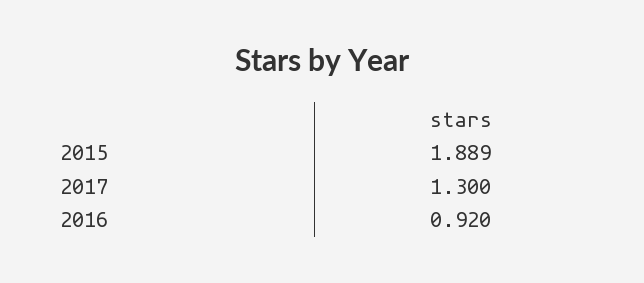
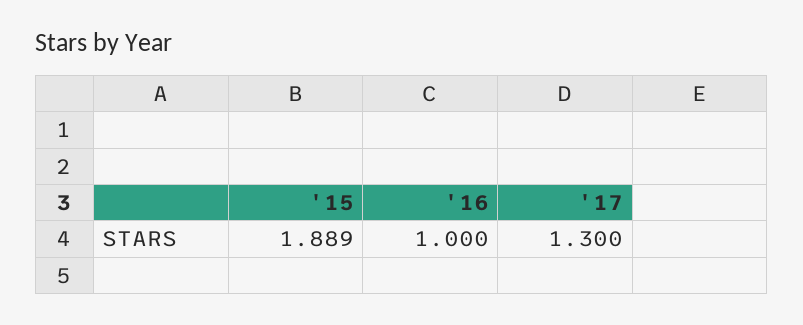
  {
    "2015": 1.889,
    "2017": 1.3,
-   "2016": 0.92
+   "2016": 1
  }

